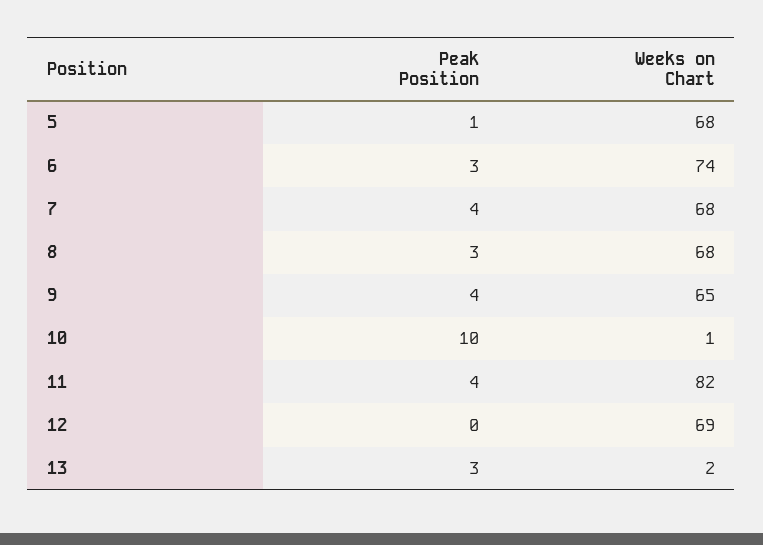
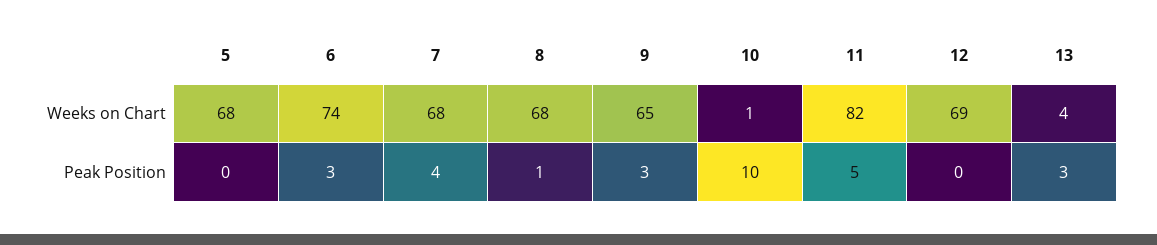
  {
    "Peak Position": {
-     "5": 1,
+     "5": 0,
      "6": 3,
      "7": 4,
-     "8": 3,
+     "8": 1,
-     "9": 4,
+     "9": 3,
      "10": 10,
-     "11": 4,
+     "11": 5,
      "12": 0,
      "13": 3
    },
    "Weeks on Chart": {
      "5": 68,
      "6": 74,
      "7": 68,
      "8": 68,
      "9": 65,
      "10": 1,
      "11": 82,
      "12": 69,
-     "13": 2
+     "13": 4
    }
  }

